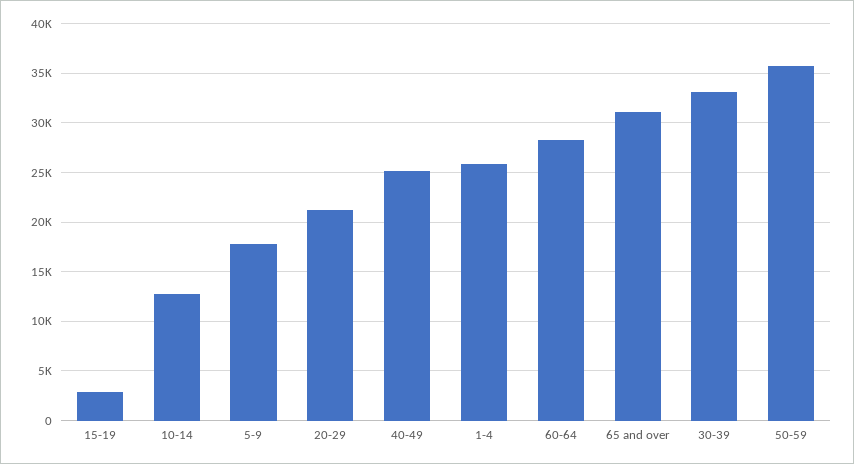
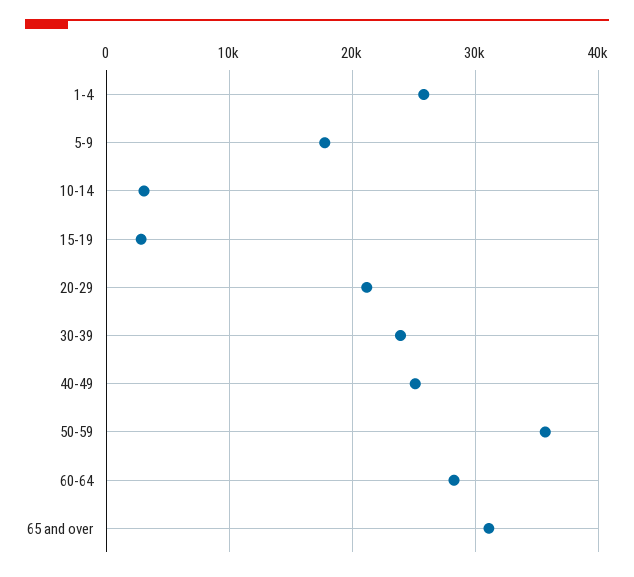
  {
    "15-19": 3000,
-   "10-14": 13000,
+   "10-14": 3000,
    "5-9": 18000,
    "20-29": 21000,
    "40-49": 25000,
    "1-4": 26000,
    "60-64": 28000,
    "65 and over": 31000,
-   "30-39": 33000,
+   "30-39": 24000,
    "50-59": 36000
  }

